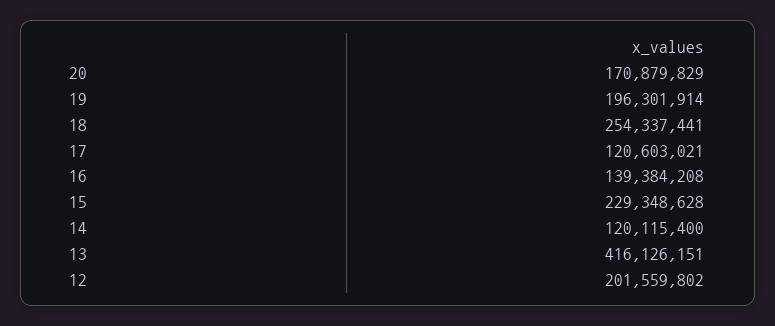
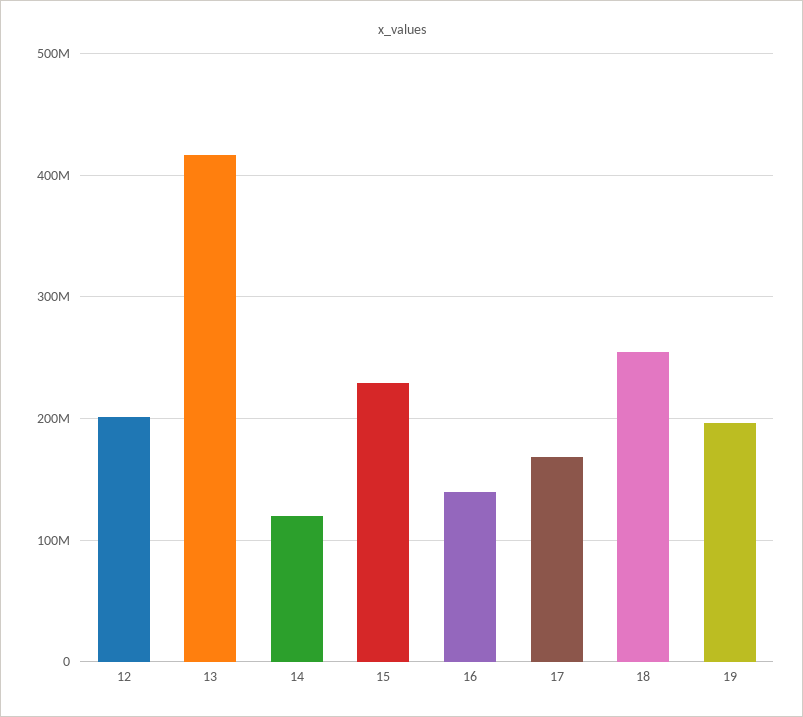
  {
-   "20": 170879829,
    "19": 196301914,
    "18": 254337441,
-   "17": 120603021,
+   "17": 170000000,
    "16": 139384208,
    "15": 229348628,
    "14": 120115400,
    "13": 416126151,
    "12": 201559802
  }

